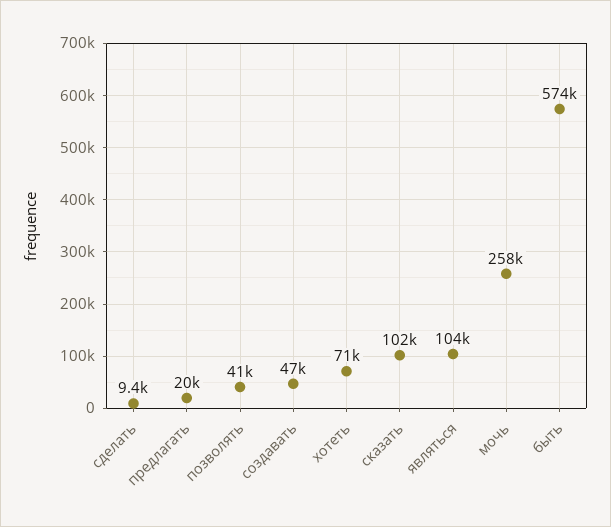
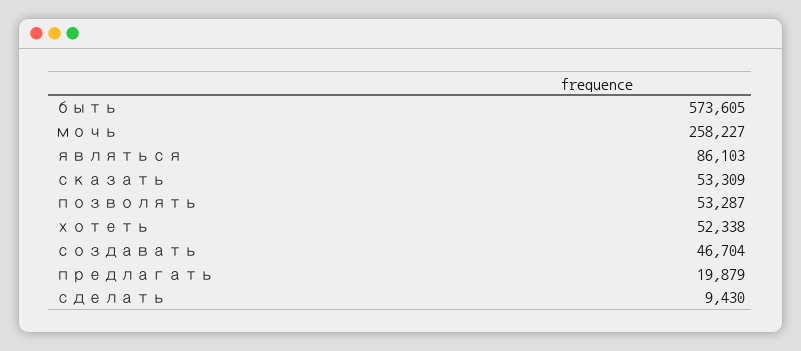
  {
    "сделать": 9430,
    "предлагать": 19879,
-   "позволять": 41000,
+   "позволять": 53287,
    "создавать": 46704,
-   "хотеть": 71000,
+   "хотеть": 52338,
-   "сказать": 102000,
+   "сказать": 53309,
-   "являться": 104000,
+   "являться": 86103,
    "мочь": 258227,
    "быть": 573605
  }

